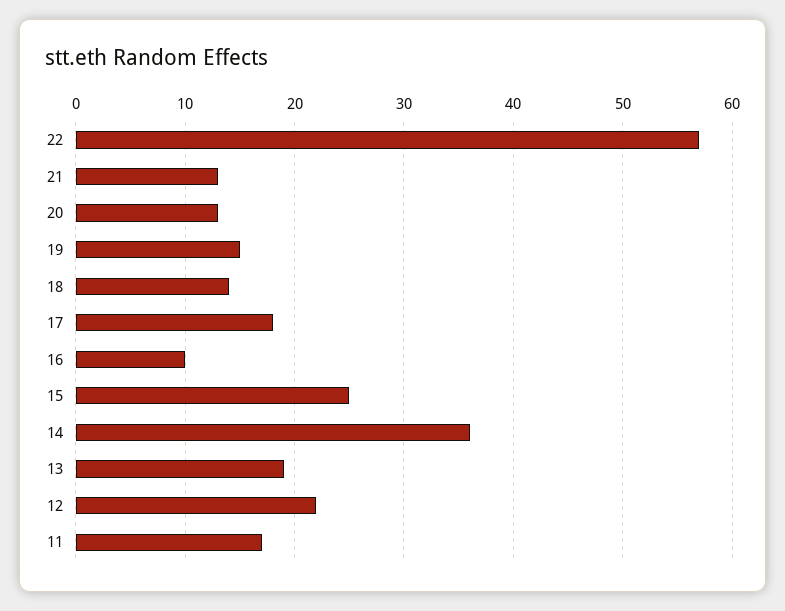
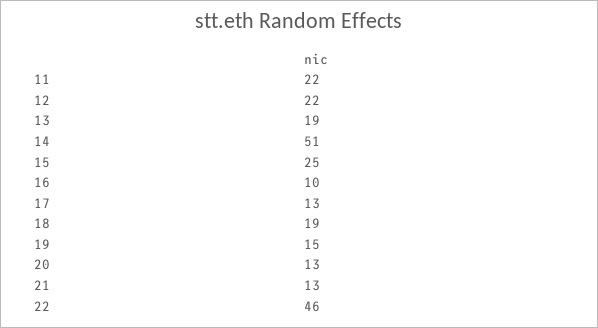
  {
-   "22": 57,
+   "22": 46,
    "21": 13,
    "20": 13,
    "19": 15,
-   "18": 14,
+   "18": 19,
-   "17": 18,
+   "17": 13,
    "16": 10,
    "15": 25,
-   "14": 36,
+   "14": 51,
    "13": 19,
    "12": 22,
-   "11": 17
+   "11": 22
  }

